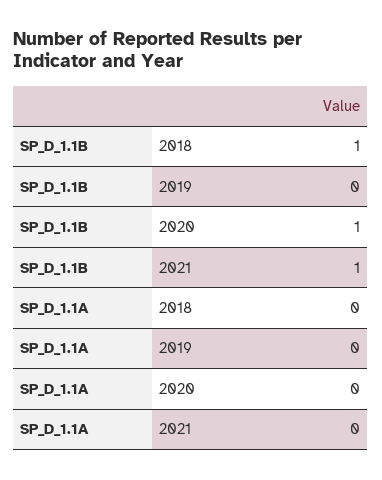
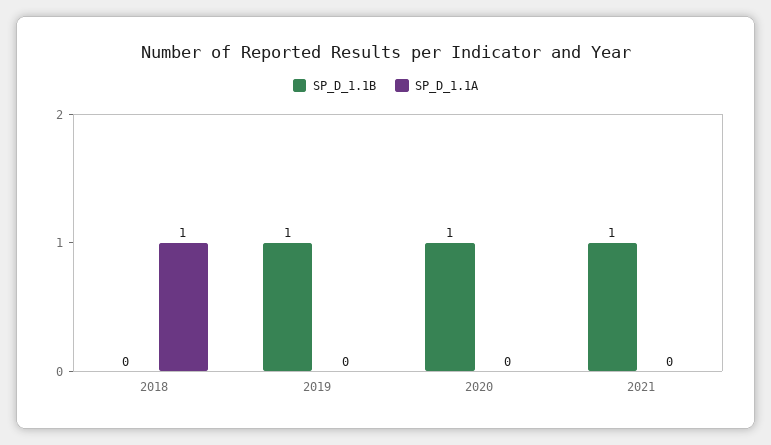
  {
    "SP_D_1.1B": {
-     "2018": 1,
+     "2018": 0,
-     "2019": 0,
+     "2019": 1,
      "2020": 1,
      "2021": 1
    },
    "SP_D_1.1A": {
-     "2018": 0,
+     "2018": 1,
      "2019": 0,
      "2020": 0,
      "2021": 0
    }
  }

